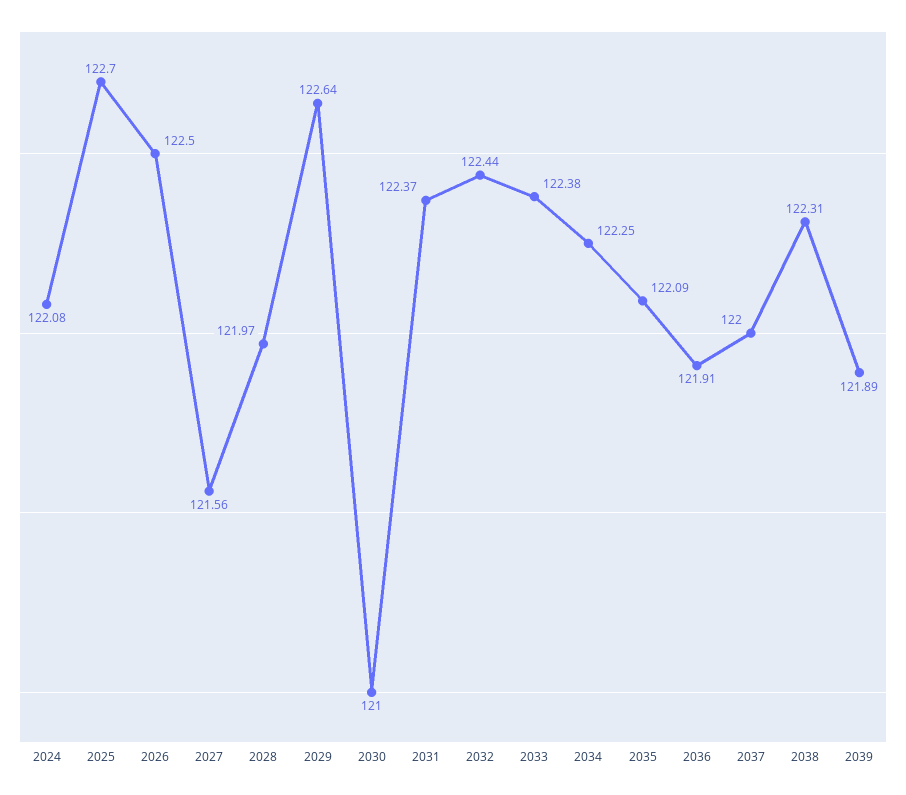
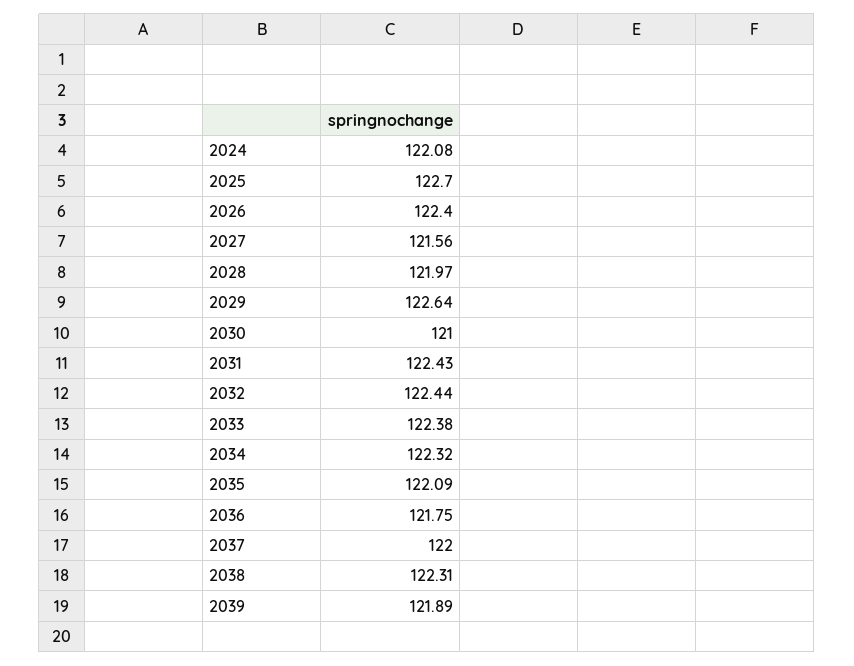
  {
    "2024": 122.08,
    "2025": 122.7,
-   "2026": 122.5,
+   "2026": 122.4,
    "2027": 121.56,
    "2028": 121.97,
    "2029": 122.64,
    "2030": 121,
-   "2031": 122.37,
+   "2031": 122.43,
    "2032": 122.44,
    "2033": 122.38,
-   "2034": 122.25,
+   "2034": 122.32,
    "2035": 122.09,
-   "2036": 121.91,
+   "2036": 121.75,
    "2037": 122,
    "2038": 122.31,
    "2039": 121.89
  }

